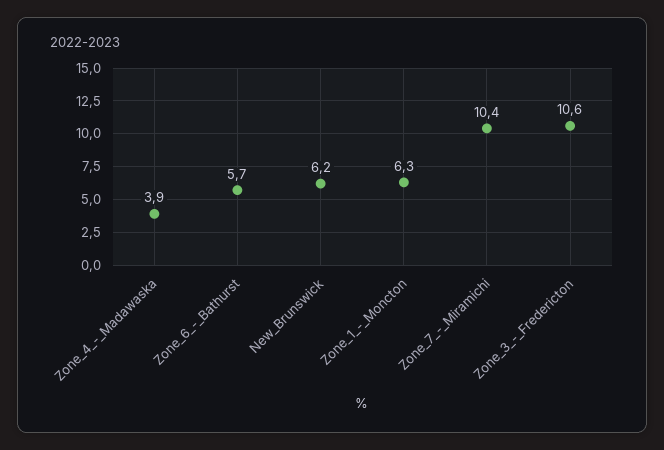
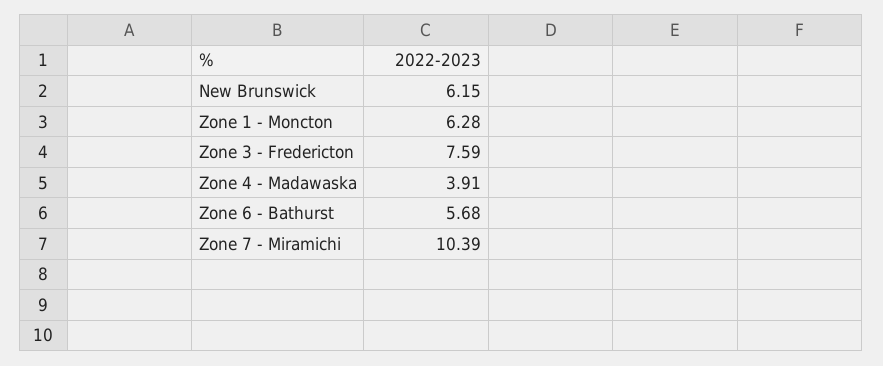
  {
    "Zone_4_-_Madawaska": 3.91,
    "Zone_6_-_Bathurst": 5.68,
    "New_Brunswick": 6.15,
    "Zone_1_-_Moncton": 6.28,
    "Zone_7_-_Miramichi": 10.39,
-   "Zone_3_-_Fredericton": 10.6
+   "Zone_3_-_Fredericton": 7.59
  }

